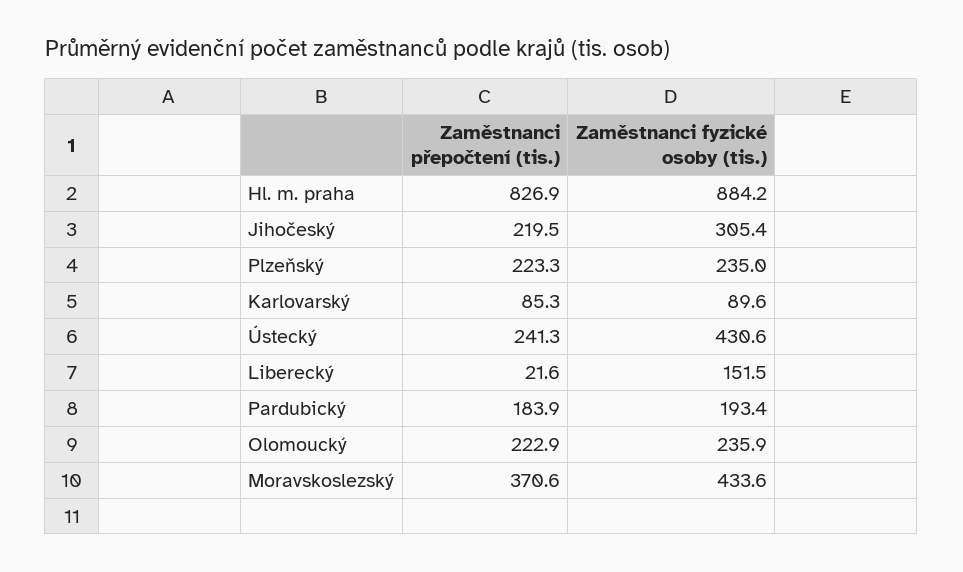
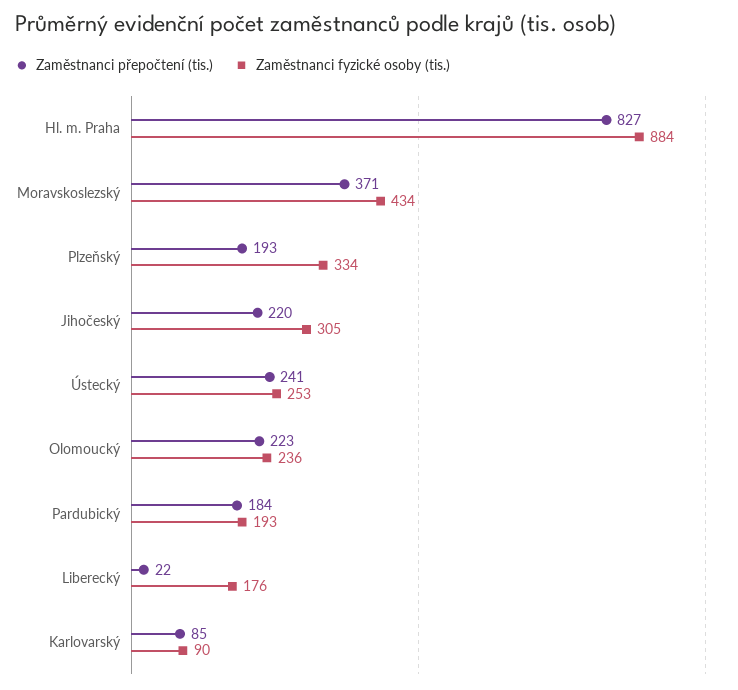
  {
    "Zaměstnanci přepočtení (tis.)": {
      "Hl. m. praha": 826.9,
      "Jihočeský": 219.5,
-     "Plzeňský": 223.3,
+     "Plzeňský": 193,
      "Karlovarský": 85.3,
      "Ústecký": 241.3,
      "Liberecký": 21.6,
      "Pardubický": 183.9,
      "Olomoucký": 222.9,
      "Moravskoslezský": 370.6
    },
    "Zaměstnanci fyzické osoby (tis.)": {
      "Hl. m. praha": 884.2,
      "Jihočeský": 305.4,
-     "Plzeňský": 235,
+     "Plzeňský": 334,
      "Karlovarský": 89.6,
-     "Ústecký": 430.6,
+     "Ústecký": 253,
-     "Liberecký": 151.5,
+     "Liberecký": 176,
      "Pardubický": 193.4,
      "Olomoucký": 235.9,
      "Moravskoslezský": 433.6
    }
  }

